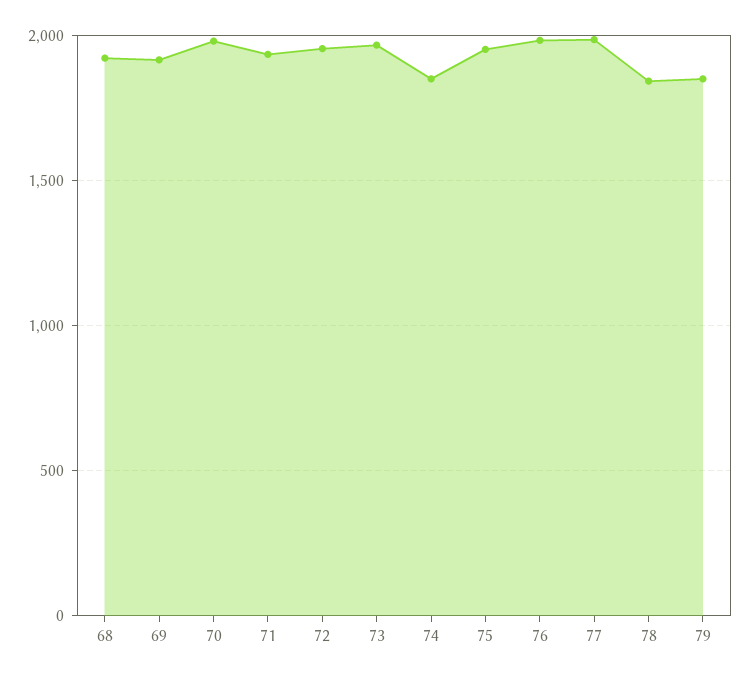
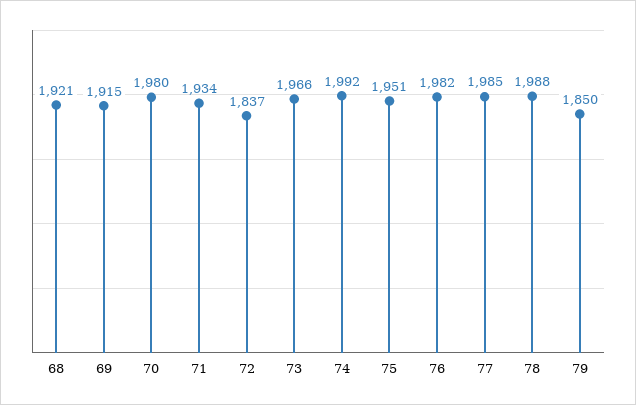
  {
    "68": 1921,
    "69": 1915,
    "70": 1980,
    "71": 1934,
-   "72": 1950,
+   "72": 1837,
    "73": 1966,
-   "74": 1850,
+   "74": 1992,
    "75": 1951,
    "76": 1982,
    "77": 1985,
-   "78": 1850,
+   "78": 1988,
    "79": 1850
  }

